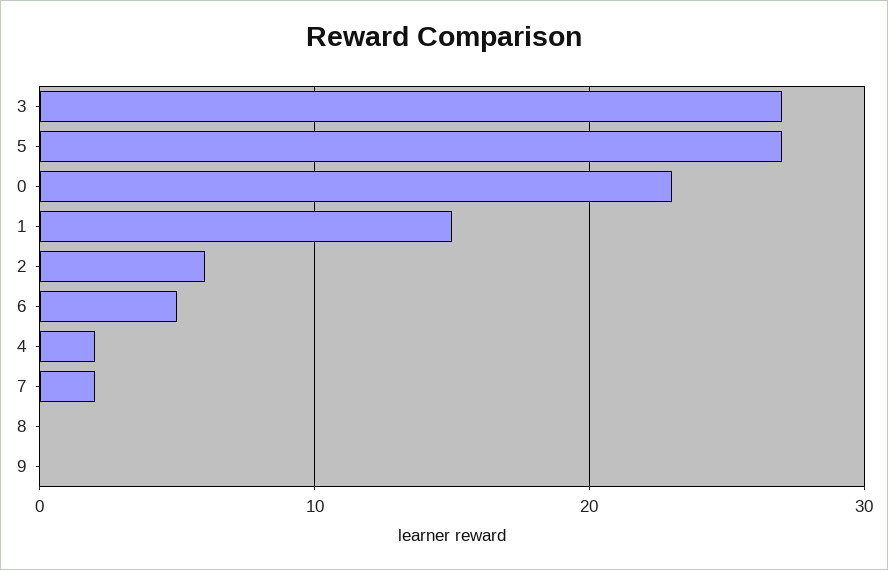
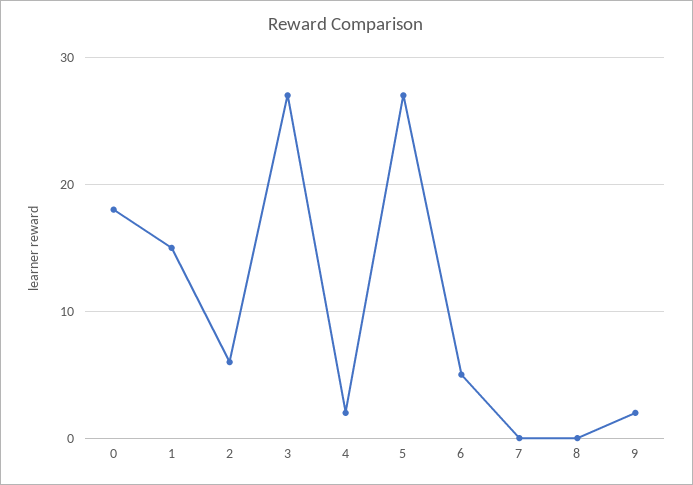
  {
    "3": 27,
    "5": 27,
-   "0": 23,
+   "0": 18,
    "1": 15,
    "2": 6,
    "6": 5,
    "4": 2,
-   "7": 2,
+   "7": 0,
    "8": 0,
-   "9": 0
+   "9": 2
  }

